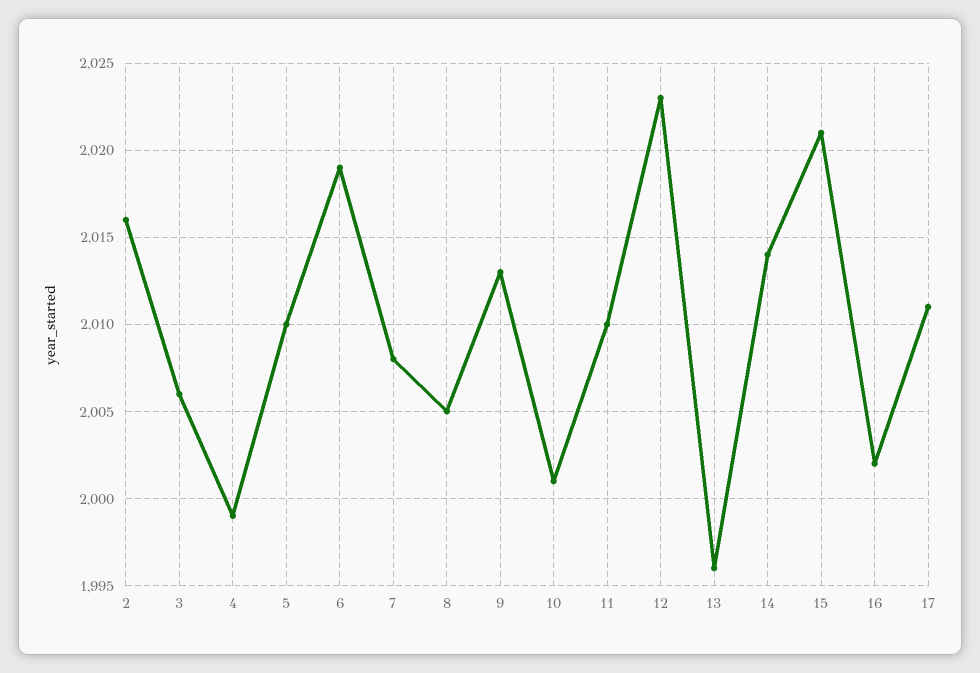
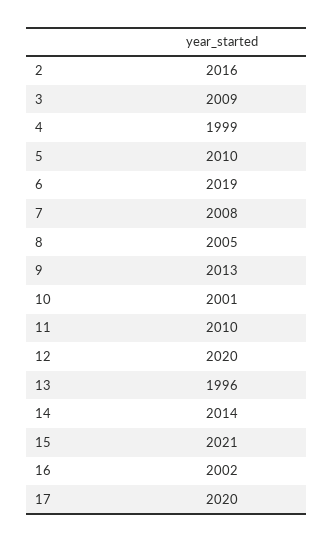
  {
    "2": 2016,
-   "3": 2006,
+   "3": 2009,
    "4": 1999,
    "5": 2010,
    "6": 2019,
    "7": 2008,
    "8": 2005,
    "9": 2013,
    "10": 2001,
    "11": 2010,
-   "12": 2023,
+   "12": 2020,
    "13": 1996,
    "14": 2014,
    "15": 2021,
    "16": 2002,
-   "17": 2011
+   "17": 2020
  }

